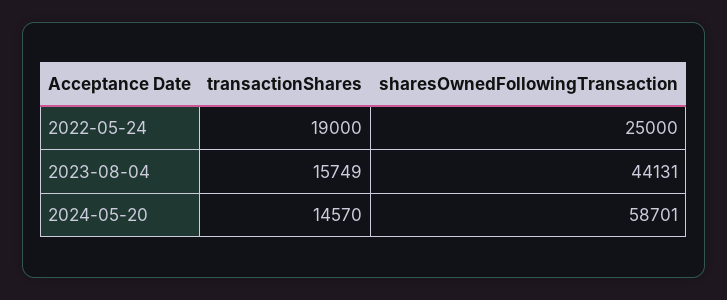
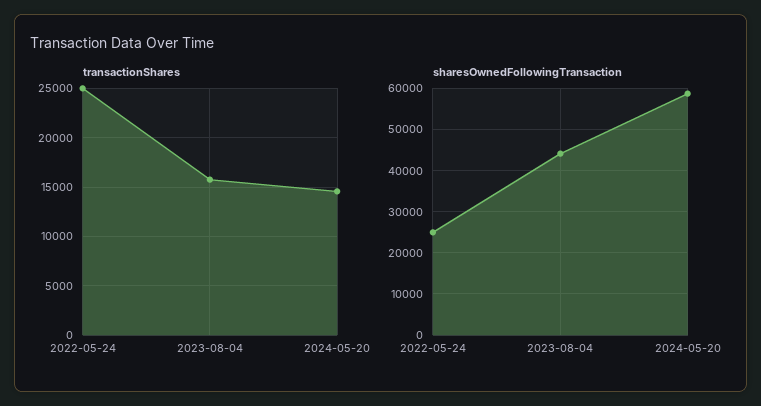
  {
    "transactionShares": {
-     "2022-05-24": 19000,
+     "2022-05-24": 25000,
      "2023-08-04": 15749,
      "2024-05-20": 14570
    },
    "sharesOwnedFollowingTransaction": {
      "2022-05-24": 25000,
      "2023-08-04": 44131,
      "2024-05-20": 58701
    }
  }

